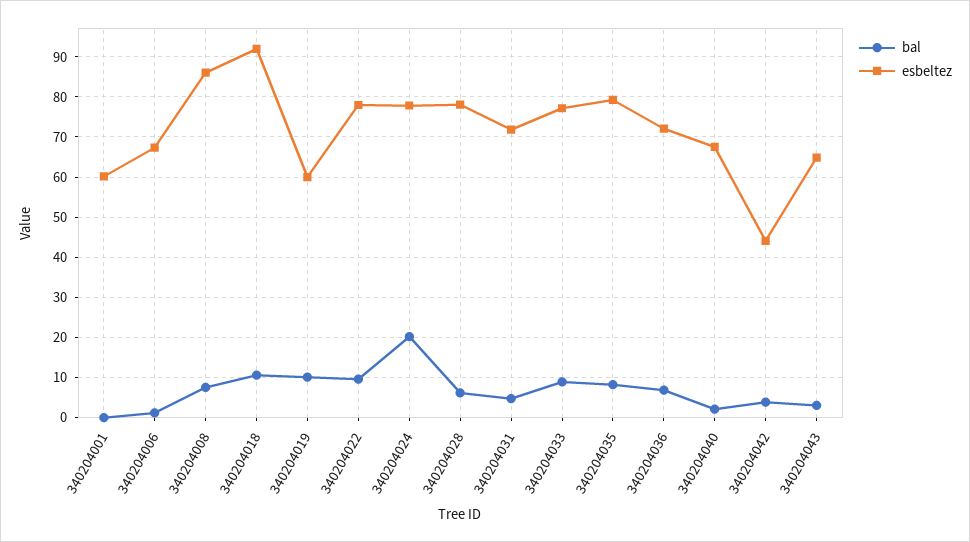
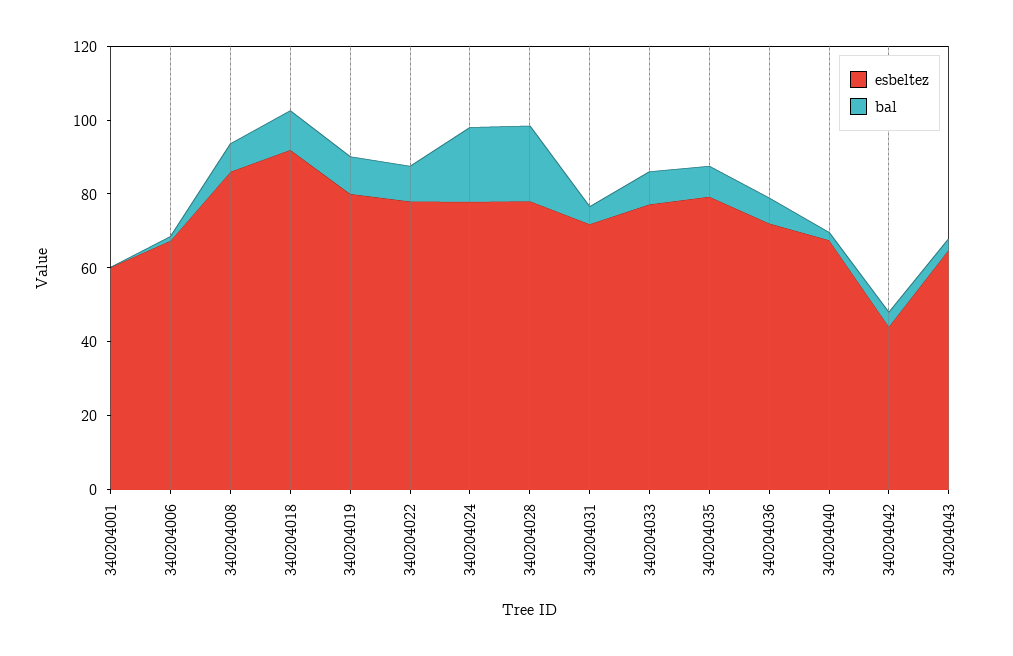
  {
    "bal": {
      "340204001": 0,
      "340204006": 2,
      "340204008": 8,
      "340204018": 10,
      "340204019": 10,
      "340204022": 10,
      "340204024": 20,
-     "340204028": 6,
+     "340204028": 20,
      "340204031": 4,
      "340204033": 8,
      "340204035": 8,
      "340204036": 6,
      "340204040": 2,
      "340204042": 4,
      "340204043": 4
    },
    "esbeltez": {
      "340204001": 60,
      "340204006": 68,
      "340204008": 86,
      "340204018": 92,
-     "340204019": 60,
+     "340204019": 80,
      "340204022": 78,
      "340204024": 78,
      "340204028": 78,
      "340204031": 72,
      "340204033": 78,
      "340204035": 80,
      "340204036": 72,
      "340204040": 68,
      "340204042": 44,
      "340204043": 64
    }
  }

